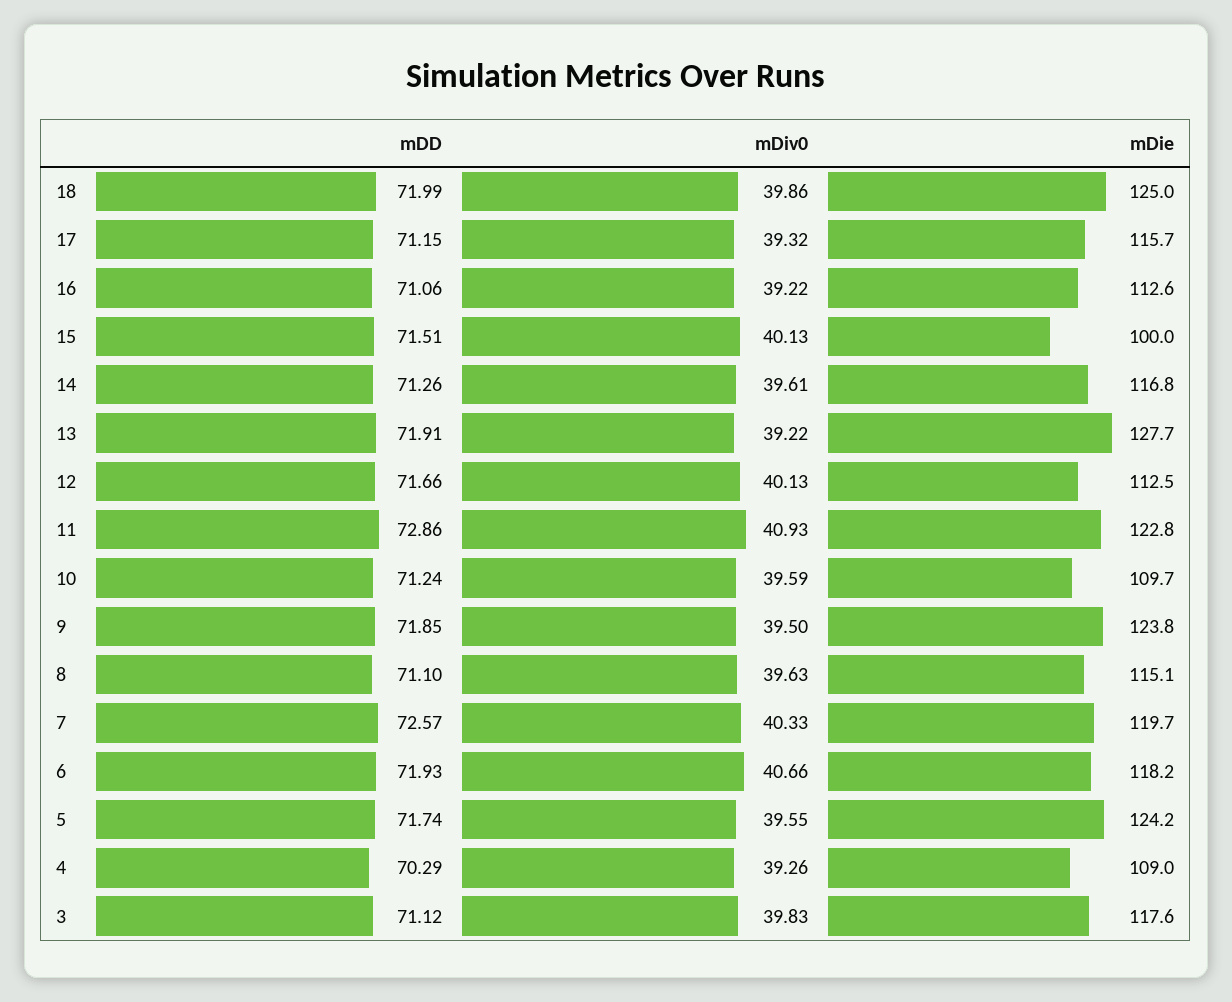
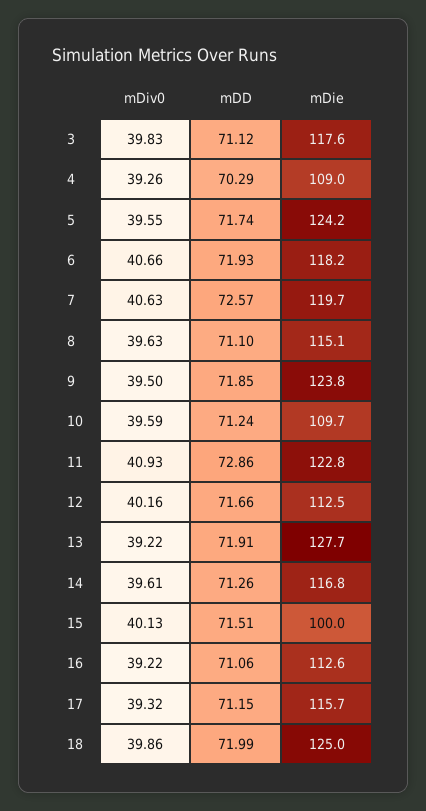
  {
    "mDD": {
      "18": 71.99,
      "17": 71.15,
      "16": 71.06,
      "15": 71.51,
      "14": 71.26,
      "13": 71.91,
      "12": 71.66,
      "11": 72.86,
      "10": 71.24,
      "9": 71.85,
      "8": 71.1,
      "7": 72.57,
      "6": 71.93,
      "5": 71.74,
      "4": 70.29,
      "3": 71.12
    },
    "mDiv0": {
      "18": 39.86,
      "17": 39.32,
      "16": 39.22,
      "15": 40.13,
      "14": 39.61,
      "13": 39.22,
-     "12": 40.13,
+     "12": 40.16,
      "11": 40.93,
      "10": 39.59,
      "9": 39.5,
      "8": 39.63,
-     "7": 40.33,
+     "7": 40.63,
      "6": 40.66,
      "5": 39.55,
      "4": 39.26,
      "3": 39.83
    },
    "mDie": {
      "18": 125,
      "17": 115.7,
      "16": 112.6,
      "15": 100,
      "14": 116.8,
      "13": 127.7,
      "12": 112.5,
      "11": 122.8,
      "10": 109.7,
      "9": 123.8,
      "8": 115.1,
      "7": 119.7,
      "6": 118.2,
      "5": 124.2,
      "4": 109,
      "3": 117.6
    }
  }

